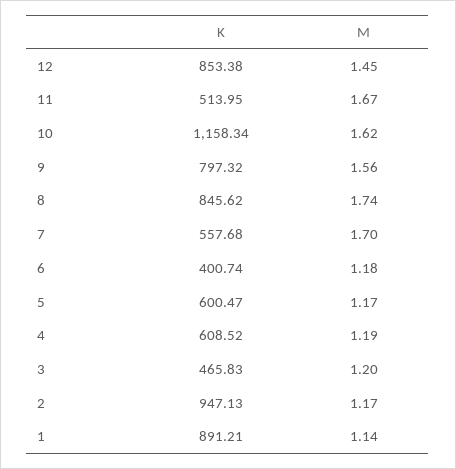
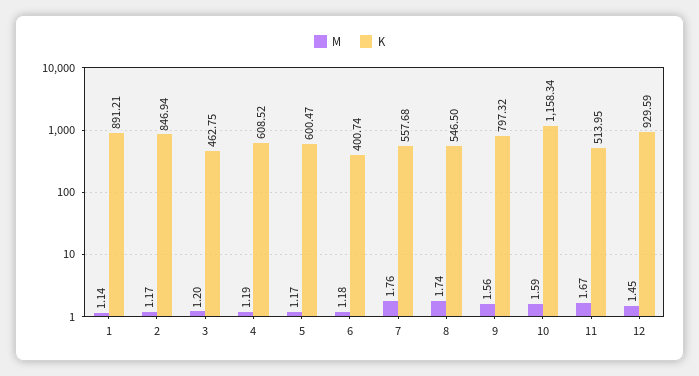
  {
    "K": {
-     "12": 853.38,
+     "12": 929.59,
      "11": 513.95,
      "10": 1158.34,
      "9": 797.32,
-     "8": 845.62,
+     "8": 546.5,
      "7": 557.68,
      "6": 400.74,
      "5": 600.47,
      "4": 608.52,
-     "3": 465.83,
+     "3": 462.75,
-     "2": 947.13,
+     "2": 846.94,
      "1": 891.21
    },
    "M": {
      "12": 1.45,
      "11": 1.67,
-     "10": 1.62,
+     "10": 1.59,
      "9": 1.56,
      "8": 1.74,
-     "7": 1.7,
+     "7": 1.76,
      "6": 1.18,
      "5": 1.17,
      "4": 1.19,
      "3": 1.2,
      "2": 1.17,
      "1": 1.14
    }
  }

